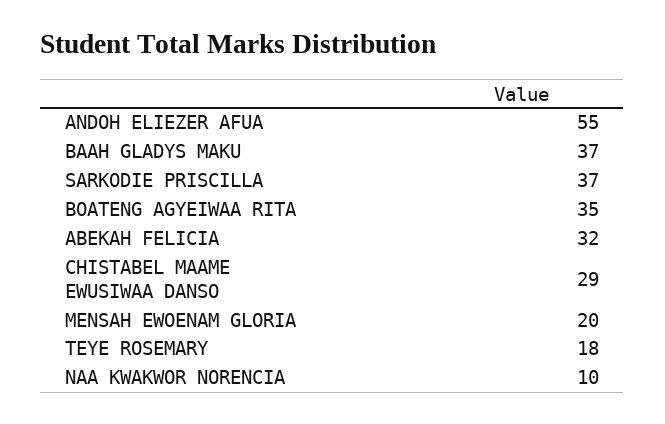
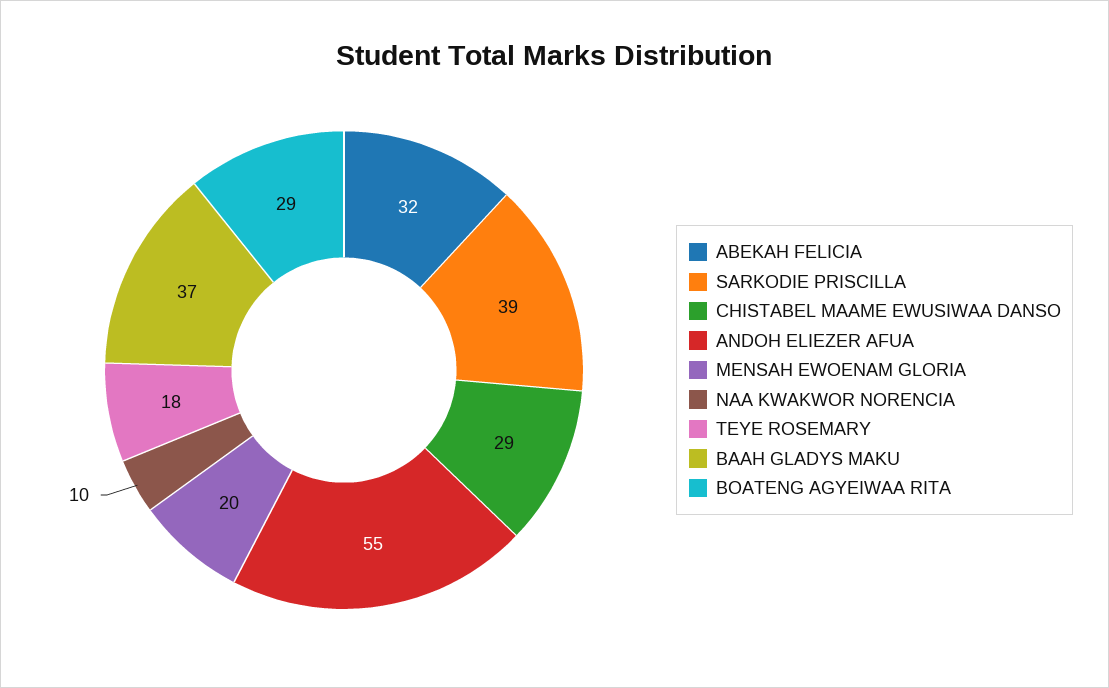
  {
    "ANDOH ELIEZER AFUA": 55,
    "BAAH GLADYS MAKU": 37,
-   "SARKODIE PRISCILLA": 37,
+   "SARKODIE PRISCILLA": 39,
-   "BOATENG AGYEIWAA RITA": 35,
+   "BOATENG AGYEIWAA RITA": 29,
    "ABEKAH FELICIA": 32,
    "CHISTABEL MAAME EWUSIWAA DANSO": 29,
    "MENSAH EWOENAM GLORIA": 20,
    "TEYE ROSEMARY": 18,
    "NAA KWAKWOR NORENCIA": 10
  }

